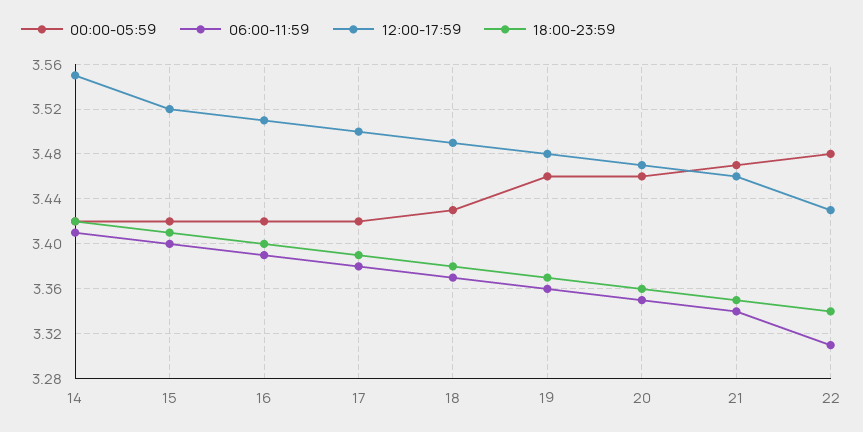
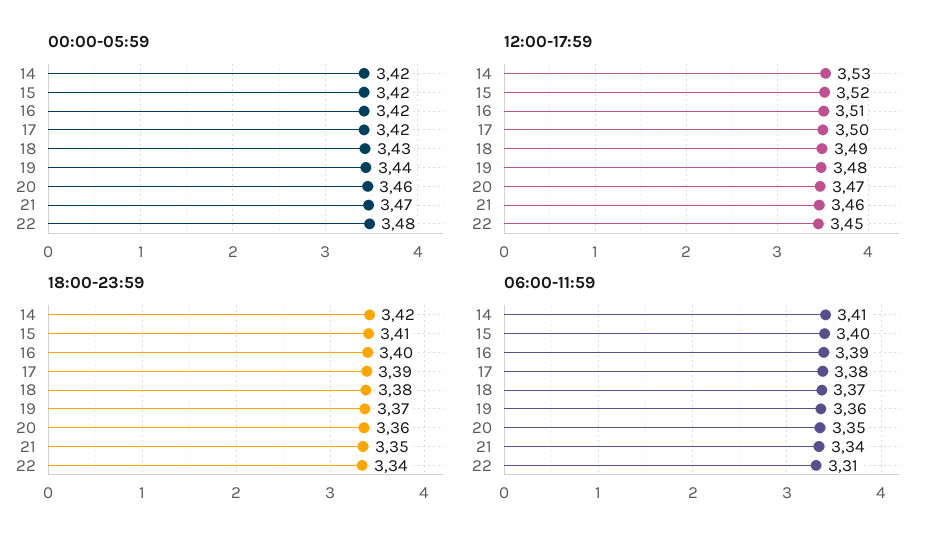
  {
    "00:00-05:59": {
      "14": 3.42,
      "15": 3.42,
      "16": 3.42,
      "17": 3.42,
      "18": 3.43,
-     "19": 3.46,
+     "19": 3.44,
      "20": 3.46,
      "21": 3.47,
      "22": 3.48
    },
    "06:00-11:59": {
      "14": 3.41,
      "15": 3.4,
      "16": 3.39,
      "17": 3.38,
      "18": 3.37,
      "19": 3.36,
      "20": 3.35,
      "21": 3.34,
      "22": 3.31
    },
    "12:00-17:59": {
-     "14": 3.55,
+     "14": 3.53,
      "15": 3.52,
      "16": 3.51,
      "17": 3.5,
      "18": 3.49,
      "19": 3.48,
      "20": 3.47,
      "21": 3.46,
-     "22": 3.43
+     "22": 3.45
    },
    "18:00-23:59": {
      "14": 3.42,
      "15": 3.41,
      "16": 3.4,
      "17": 3.39,
      "18": 3.38,
      "19": 3.37,
      "20": 3.36,
      "21": 3.35,
      "22": 3.34
    }
  }

